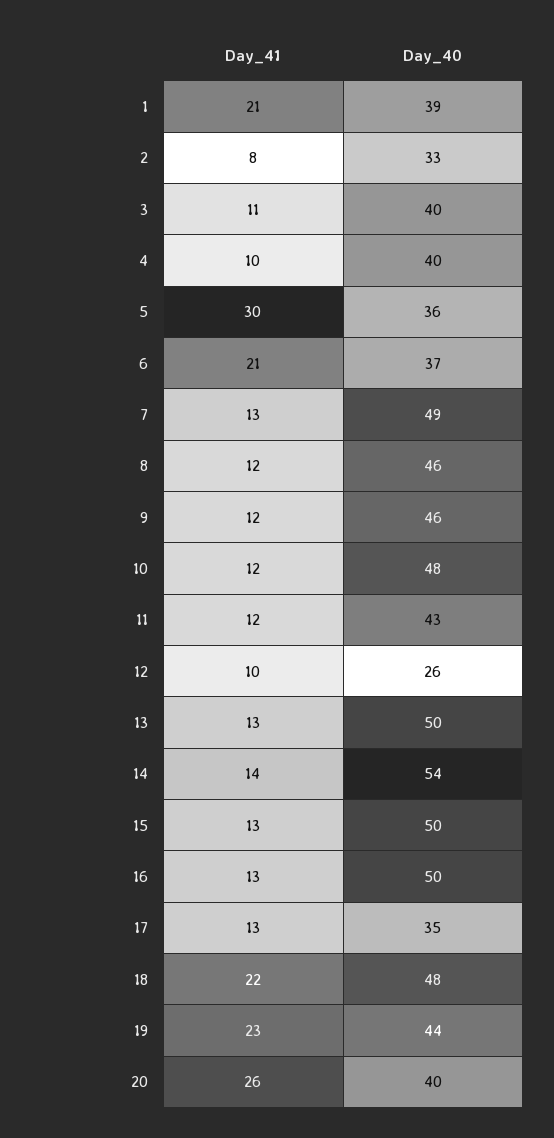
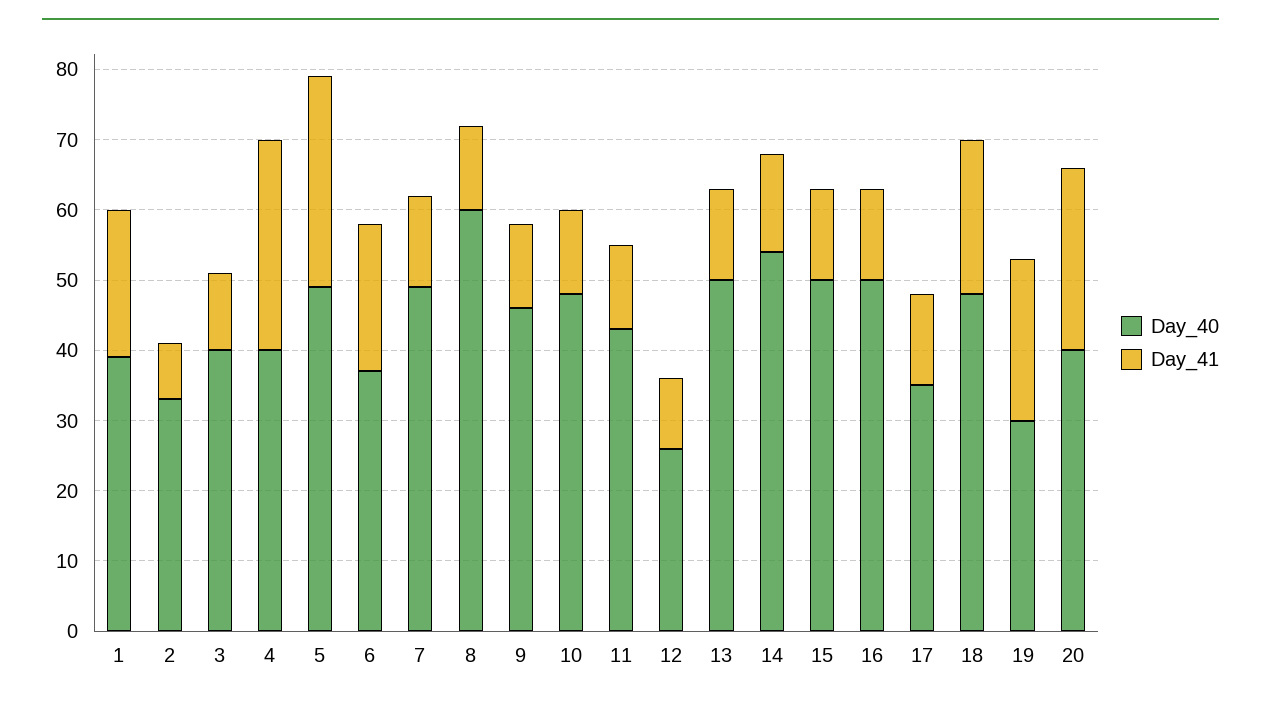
  {
    "Day_41": {
      "1": 21,
      "2": 8,
      "3": 11,
-     "4": 10,
+     "4": 30,
      "5": 30,
      "6": 21,
      "7": 13,
      "8": 12,
      "9": 12,
      "10": 12,
      "11": 12,
      "12": 10,
      "13": 13,
      "14": 14,
      "15": 13,
      "16": 13,
      "17": 13,
      "18": 22,
      "19": 23,
      "20": 26
    },
    "Day_40": {
      "1": 39,
      "2": 33,
      "3": 40,
      "4": 40,
-     "5": 36,
+     "5": 50,
      "6": 37,
      "7": 49,
-     "8": 46,
+     "8": 60,
      "9": 46,
      "10": 48,
      "11": 43,
      "12": 26,
      "13": 50,
      "14": 54,
      "15": 50,
      "16": 50,
      "17": 35,
      "18": 48,
-     "19": 44,
+     "19": 30,
      "20": 40
    }
  }

